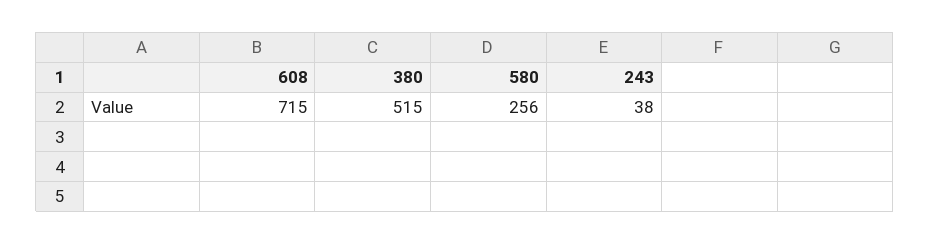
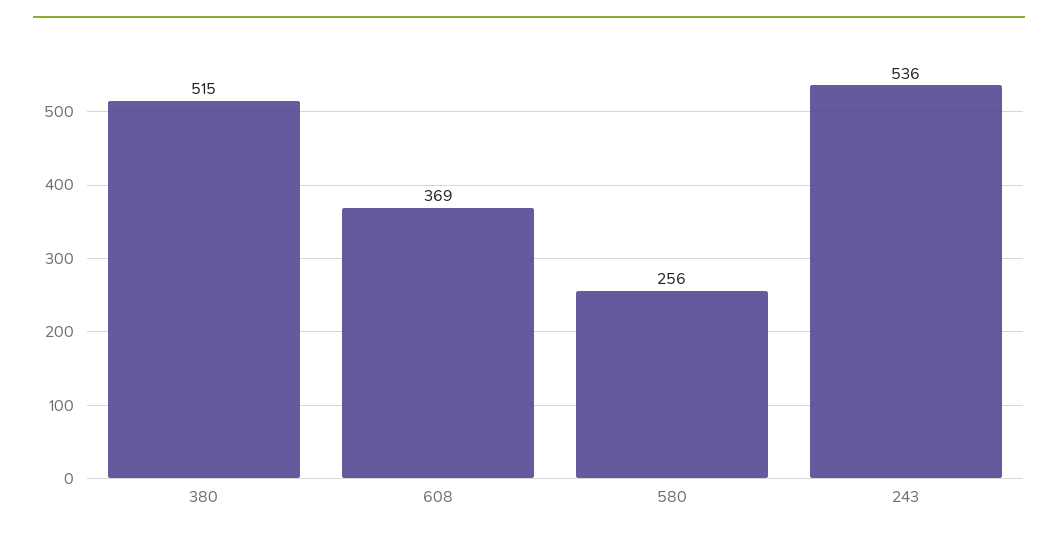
  {
-   "608": 715,
+   "608": 369,
    "380": 515,
    "580": 256,
-   "243": 38
+   "243": 536
  }

